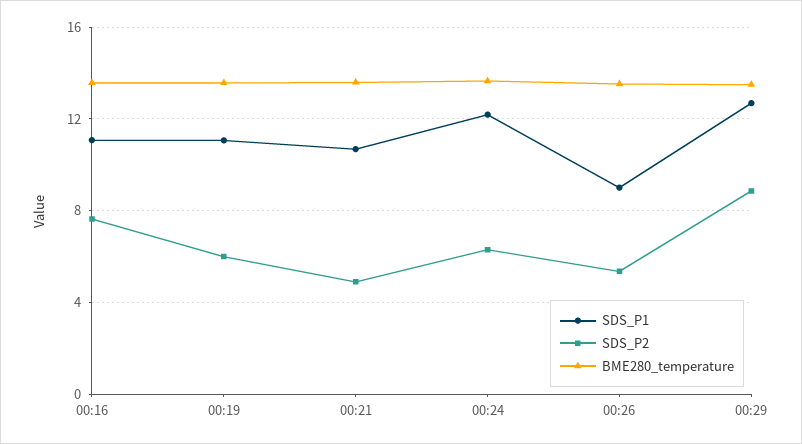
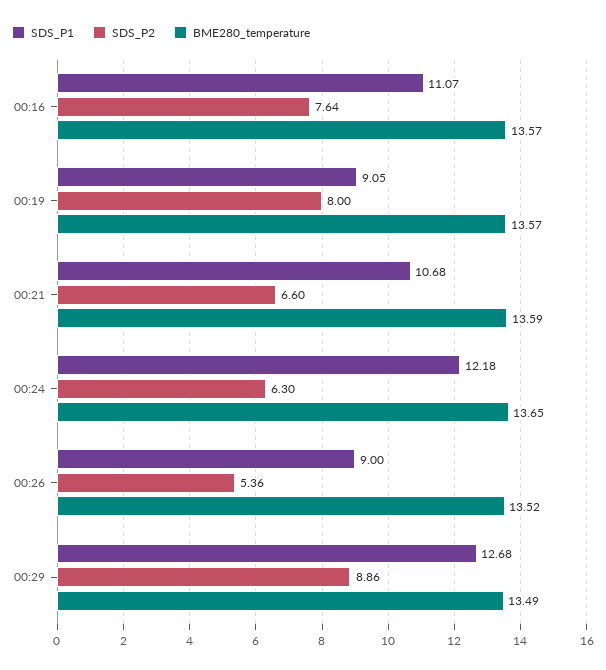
  {
    "SDS_P1": {
      "00:16": 11.07,
-     "00:19": 11,
+     "00:19": 9.05,
      "00:21": 10.68,
      "00:24": 12.18,
      "00:26": 9,
      "00:29": 12.68
    },
    "SDS_P2": {
      "00:16": 7.64,
-     "00:19": 6,
+     "00:19": 8,
-     "00:21": 5,
+     "00:21": 6.6,
      "00:24": 6.3,
      "00:26": 5.36,
      "00:29": 8.86
    },
    "BME280_temperature": {
      "00:16": 13.57,
      "00:19": 13.57,
      "00:21": 13.59,
      "00:24": 13.65,
      "00:26": 13.52,
      "00:29": 13.49
    }
  }

